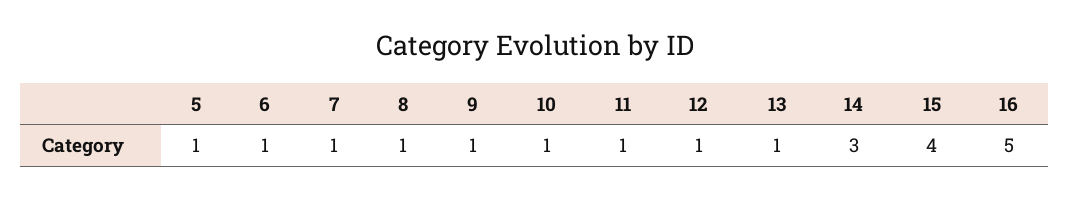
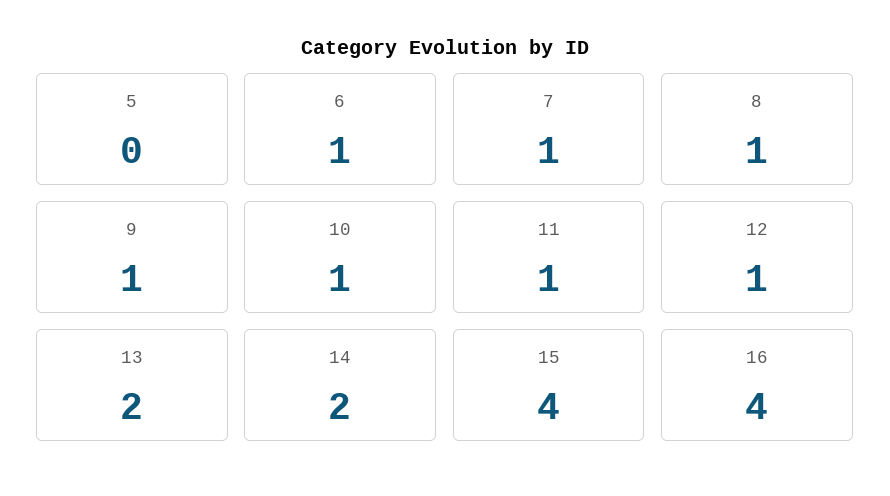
  {
-   "5": 1,
+   "5": 0,
    "6": 1,
    "7": 1,
    "8": 1,
    "9": 1,
    "10": 1,
    "11": 1,
    "12": 1,
-   "13": 1,
+   "13": 2,
-   "14": 3,
+   "14": 2,
    "15": 4,
-   "16": 5
+   "16": 4
  }

